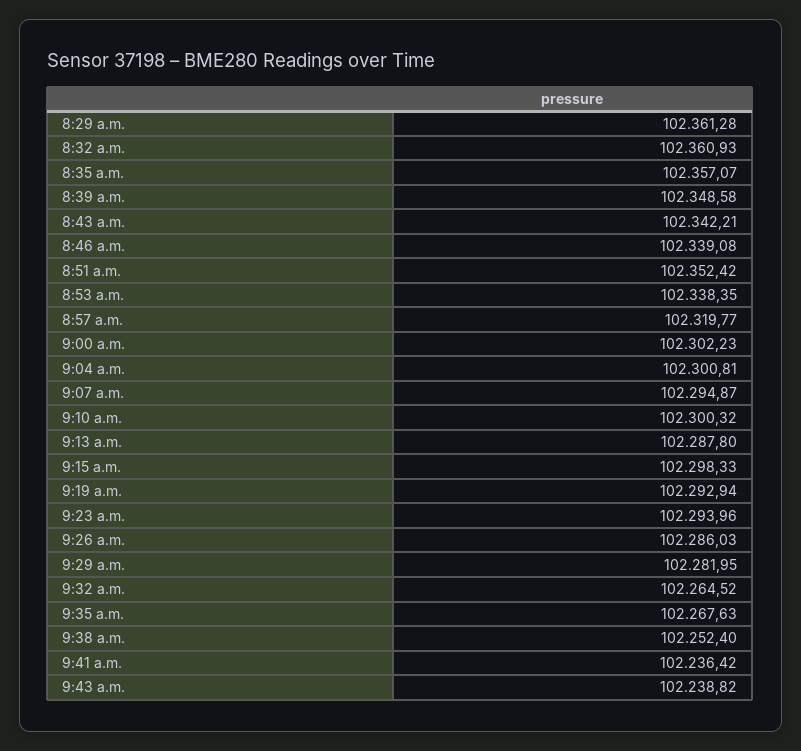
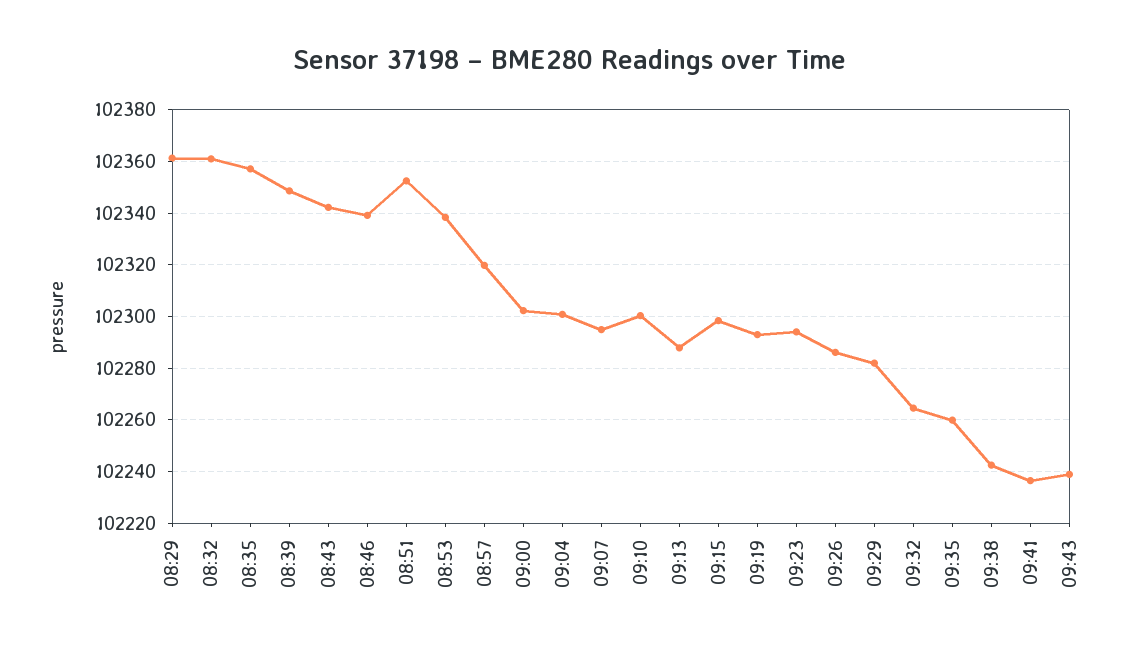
  {
    "8:29 a.m.": 102361.28,
    "8:32 a.m.": 102360.93,
    "8:35 a.m.": 102357.07,
    "8:39 a.m.": 102348.58,
    "8:43 a.m.": 102342.21,
    "8:46 a.m.": 102339.08,
    "8:51 a.m.": 102352.42,
    "8:53 a.m.": 102338.35,
    "8:57 a.m.": 102319.77,
    "9:00 a.m.": 102302.23,
    "9:04 a.m.": 102300.81,
    "9:07 a.m.": 102294.87,
    "9:10 a.m.": 102300.32,
    "9:13 a.m.": 102287.8,
    "9:15 a.m.": 102298.33,
    "9:19 a.m.": 102292.94,
    "9:23 a.m.": 102293.96,
    "9:26 a.m.": 102286.03,
    "9:29 a.m.": 102281.95,
    "9:32 a.m.": 102264.52,
-   "9:35 a.m.": 102267.63,
+   "9:35 a.m.": 102260,
-   "9:38 a.m.": 102252.4,
+   "9:38 a.m.": 102242.5,
    "9:41 a.m.": 102236.42,
    "9:43 a.m.": 102238.82
  }

